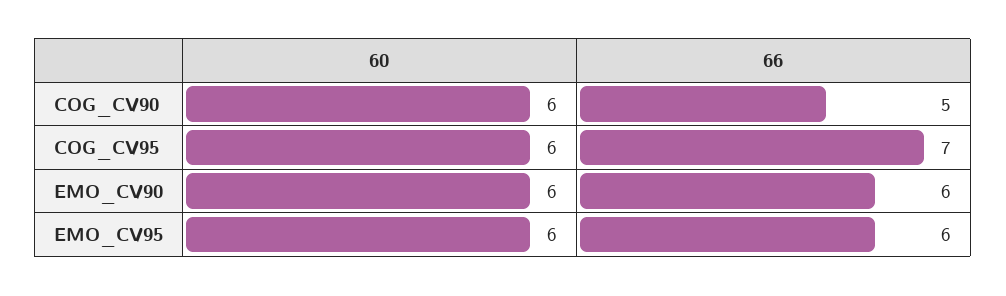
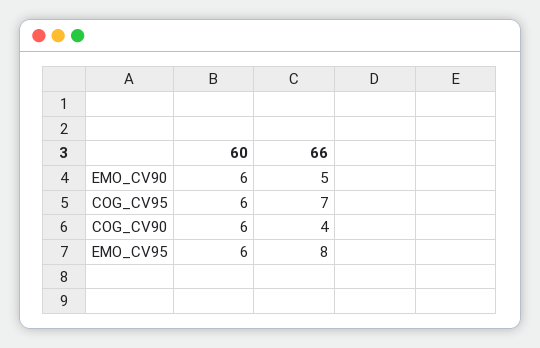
  {
    "60": {
      "COG_CV90": 6,
      "COG_CV95": 6,
      "EMO_CV90": 6,
      "EMO_CV95": 6
    },
    "66": {
-     "COG_CV90": 5,
+     "COG_CV90": 4,
      "COG_CV95": 7,
-     "EMO_CV90": 6,
+     "EMO_CV90": 5,
-     "EMO_CV95": 6
+     "EMO_CV95": 8
    }
  }

